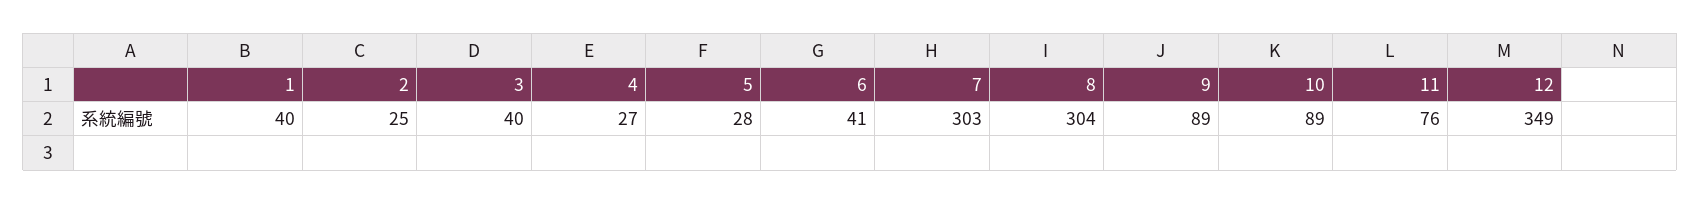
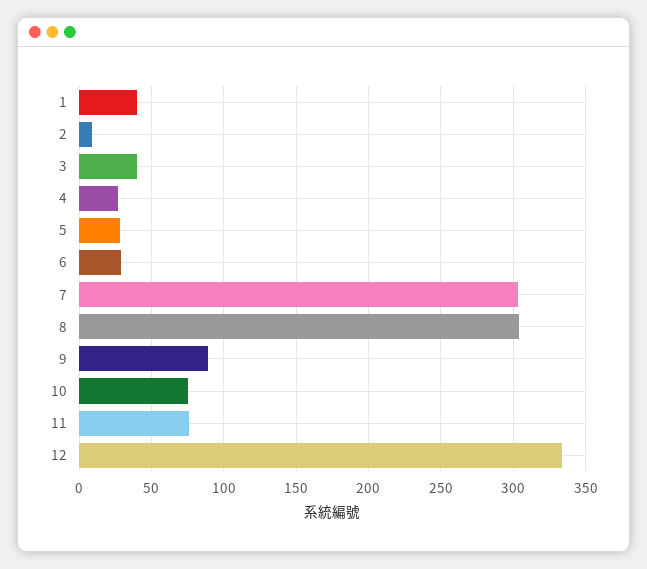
  {
    "1": 40,
-   "2": 25,
+   "2": 10,
    "3": 40,
    "4": 27,
    "5": 28,
-   "6": 41,
+   "6": 30,
    "7": 303,
    "8": 304,
    "9": 89,
-   "10": 89,
+   "10": 75,
    "11": 76,
-   "12": 349
+   "12": 335
  }

